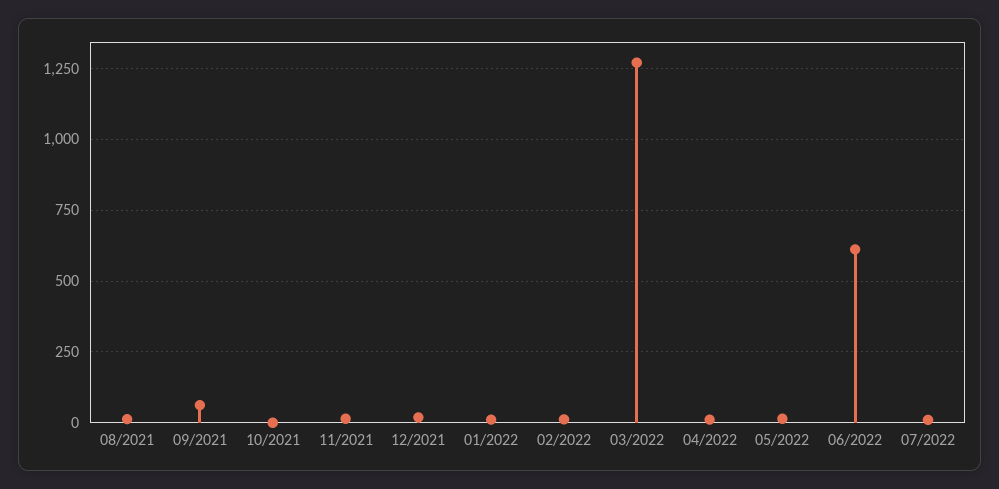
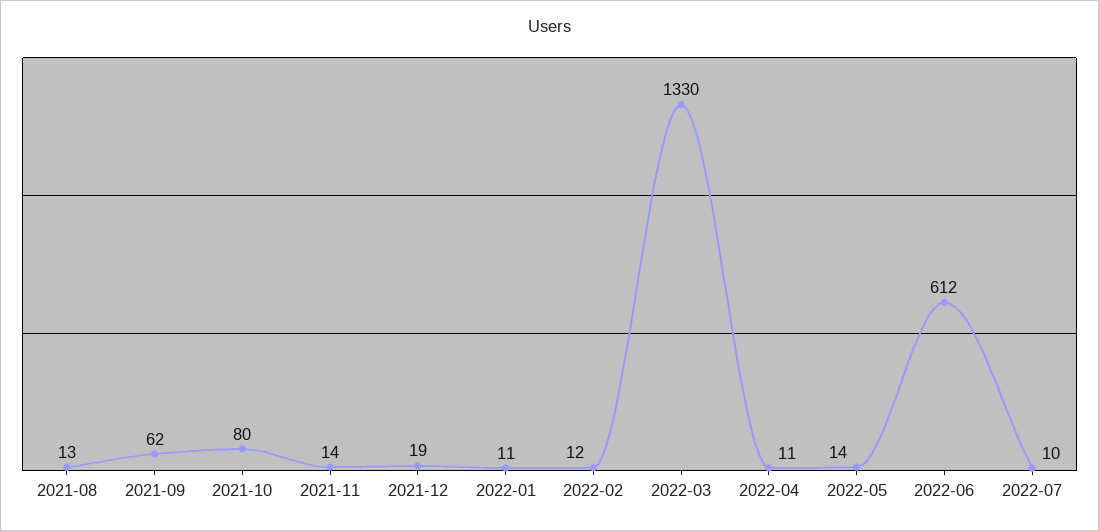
  {
    "08/2021": 13,
    "09/2021": 62,
-   "10/2021": 0,
+   "10/2021": 80,
    "11/2021": 14,
    "12/2021": 19,
    "01/2022": 11,
    "02/2022": 12,
-   "03/2022": 1275,
+   "03/2022": 1330,
    "04/2022": 11,
    "05/2022": 14,
    "06/2022": 612,
    "07/2022": 10
  }

